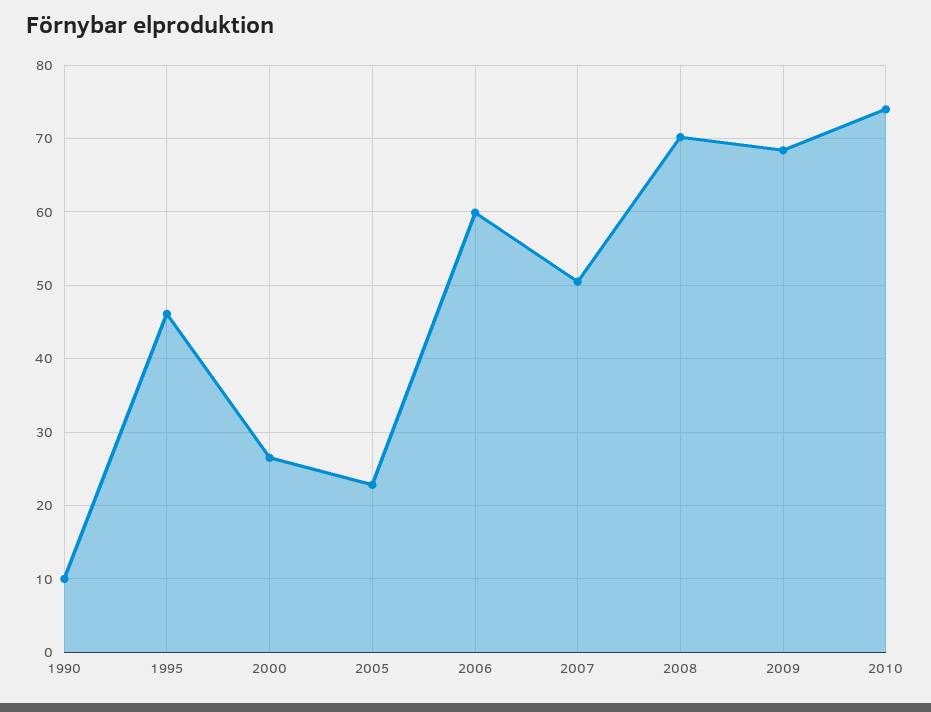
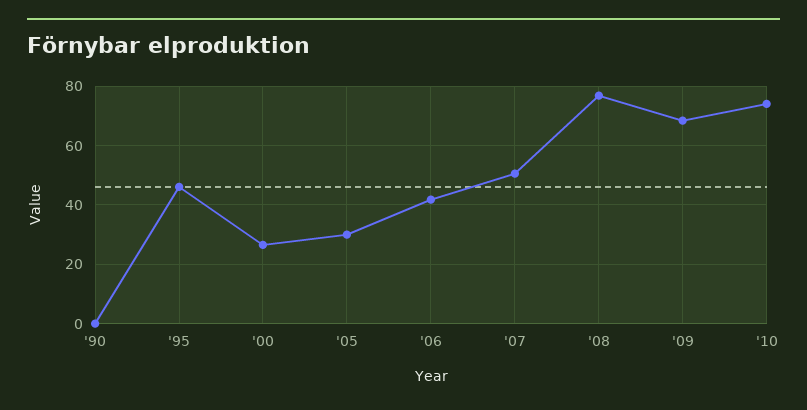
  {
-   "1990": 10,
+   "1990": 0,
    "1995": 46,
    "2000": 27,
-   "2005": 23,
+   "2005": 30,
-   "2006": 60,
+   "2006": 42.5,
    "2007": 51,
-   "2008": 70,
+   "2008": 77.5,
    "2009": 68,
    "2010": 74
  }

